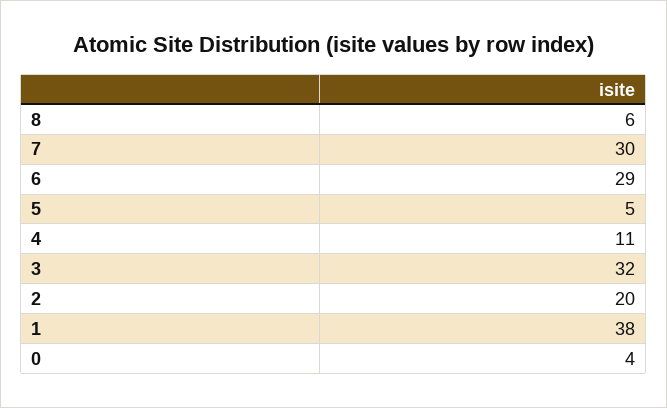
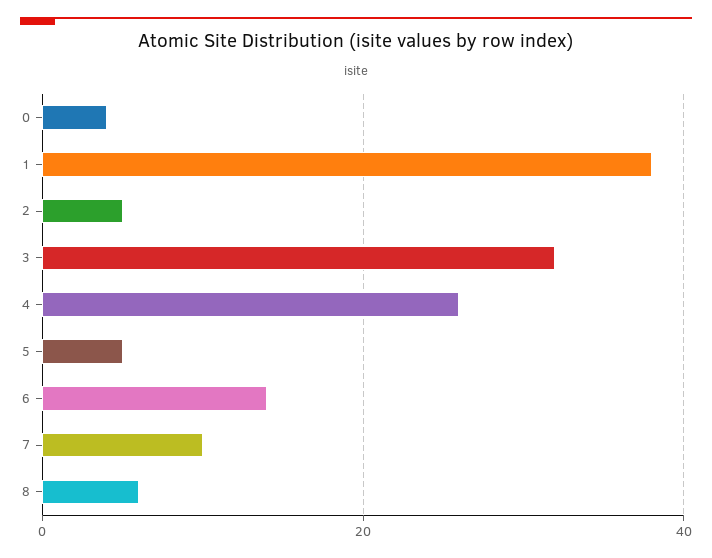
  {
    "8": 6,
-   "7": 30,
+   "7": 10,
-   "6": 29,
+   "6": 15,
    "5": 5,
-   "4": 11,
+   "4": 25,
    "3": 32,
-   "2": 20,
+   "2": 5,
    "1": 38,
    "0": 4
  }

